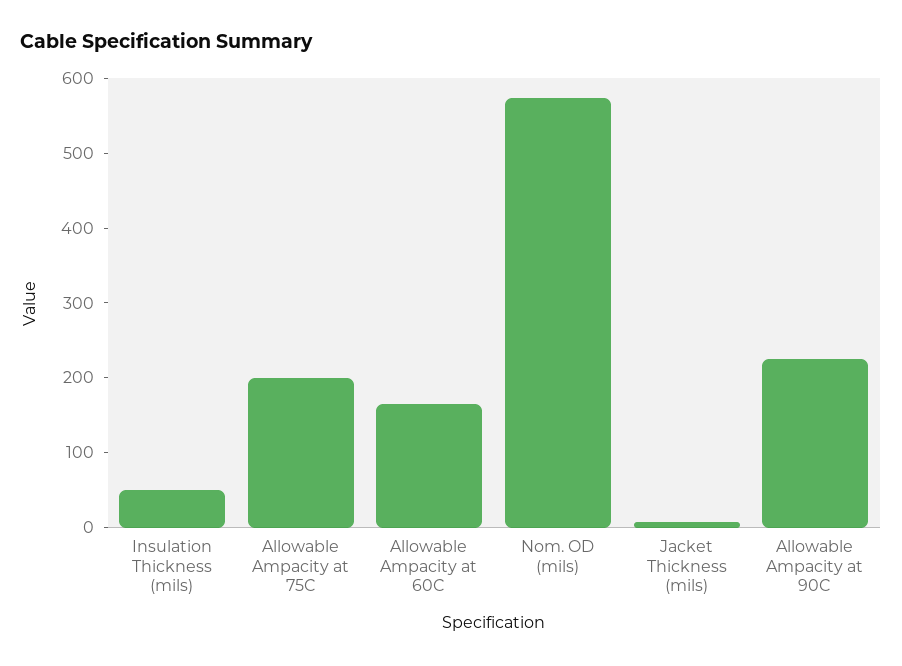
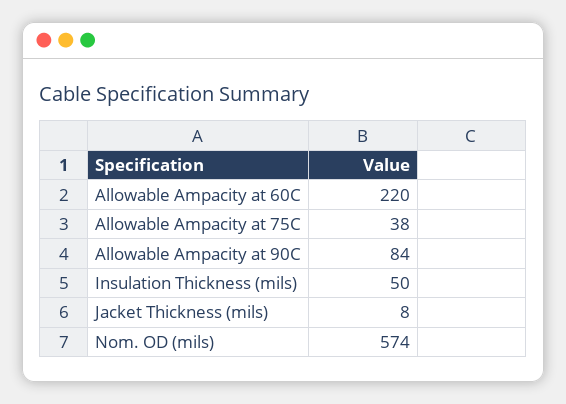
  {
    "Insulation Thickness (mils)": 50,
-   "Allowable Ampacity at 75C": 200,
+   "Allowable Ampacity at 75C": 38,
-   "Allowable Ampacity at 60C": 160,
+   "Allowable Ampacity at 60C": 220,
    "Nom. OD (mils)": 574,
    "Jacket Thickness (mils)": 8,
-   "Allowable Ampacity at 90C": 220
+   "Allowable Ampacity at 90C": 84
  }

